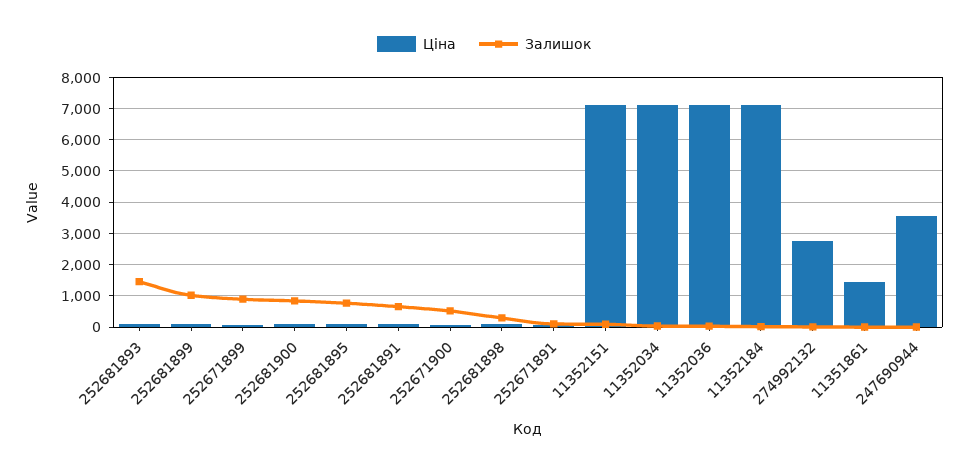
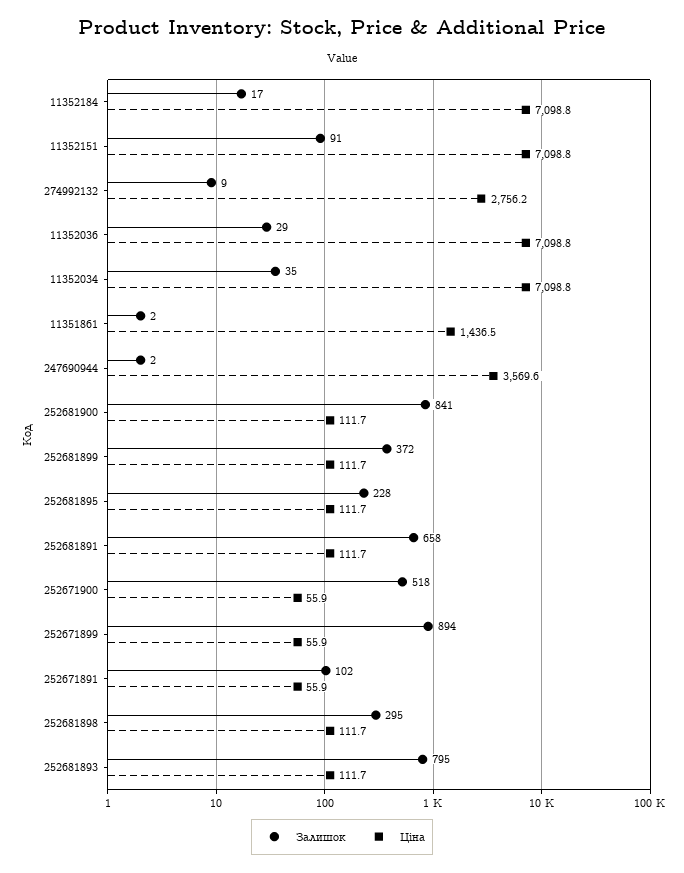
  {
    "Ціна": {
      "252681893": 111.7,
      "252681899": 111.7,
      "252671899": 55.9,
      "252681900": 111.7,
      "252681895": 111.7,
      "252681891": 111.7,
      "252671900": 55.9,
      "252681898": 111.7,
      "252671891": 55.9,
      "11352151": 7098.8,
      "11352034": 7098.8,
      "11352036": 7098.8,
      "11352184": 7098.8,
      "274992132": 2756.2,
      "11351861": 1436.5,
      "247690944": 3569.6
    },
    "Залишок": {
-     "252681893": 1400,
+     "252681893": 795,
-     "252681899": 1000,
+     "252681899": 372,
      "252671899": 894,
      "252681900": 841,
-     "252681895": 800,
+     "252681895": 228,
      "252681891": 658,
      "252671900": 518,
      "252681898": 295,
      "252671891": 102,
      "11352151": 91,
      "11352034": 35,
      "11352036": 29,
      "11352184": 17,
      "274992132": 9,
      "11351861": 2,
      "247690944": 2
    }
  }

